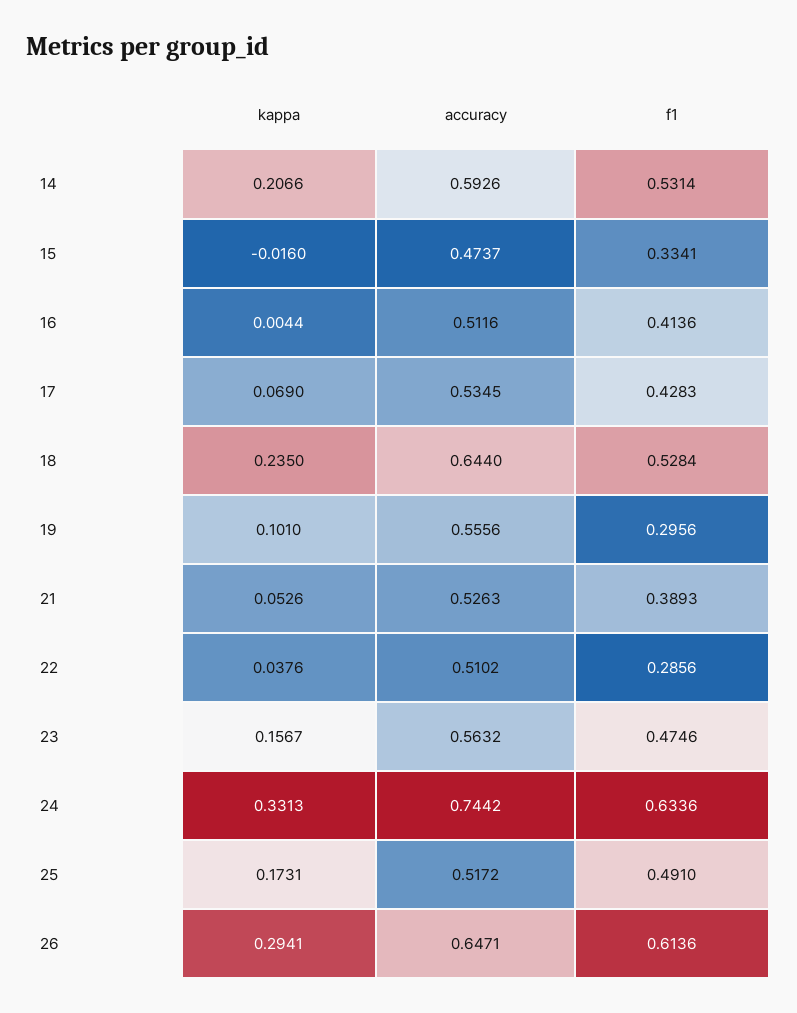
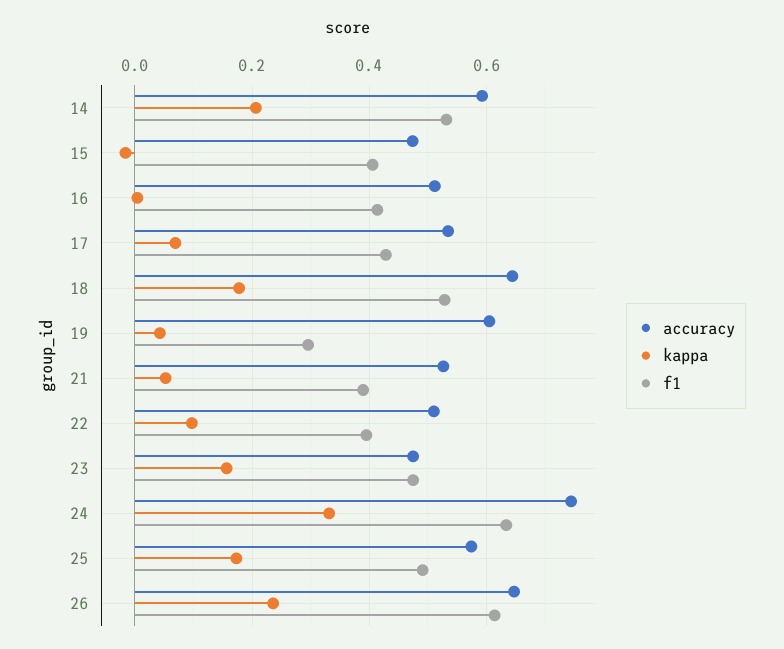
  {
    "kappa": {
      "14": 0.2066,
      "15": -0.016,
      "16": 0.0044,
      "17": 0.069,
-     "18": 0.235,
+     "18": 0.18,
-     "19": 0.101,
+     "19": 0.04,
      "21": 0.0526,
-     "22": 0.0376,
+     "22": 0.1,
      "23": 0.1567,
      "24": 0.3313,
      "25": 0.1731,
-     "26": 0.2941
+     "26": 0.24
    },
    "accuracy": {
      "14": 0.5926,
      "15": 0.4737,
      "16": 0.5116,
      "17": 0.5345,
      "18": 0.644,
-     "19": 0.5556,
+     "19": 0.6,
      "21": 0.5263,
      "22": 0.5102,
-     "23": 0.5632,
+     "23": 0.48,
      "24": 0.7442,
-     "25": 0.5172,
+     "25": 0.58,
      "26": 0.6471
    },
    "f1": {
      "14": 0.5314,
-     "15": 0.3341,
+     "15": 0.4,
      "16": 0.4136,
      "17": 0.4283,
      "18": 0.5284,
      "19": 0.2956,
      "21": 0.3893,
-     "22": 0.2856,
+     "22": 0.4,
      "23": 0.4746,
      "24": 0.6336,
      "25": 0.491,
      "26": 0.6136
    }
  }

